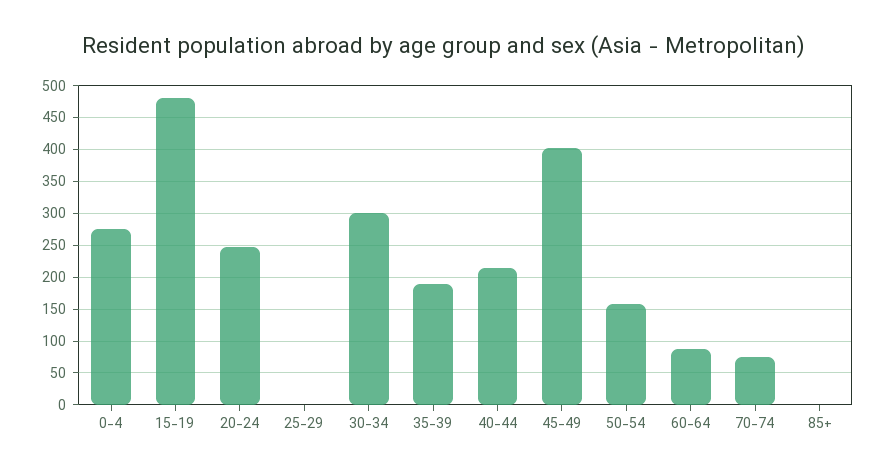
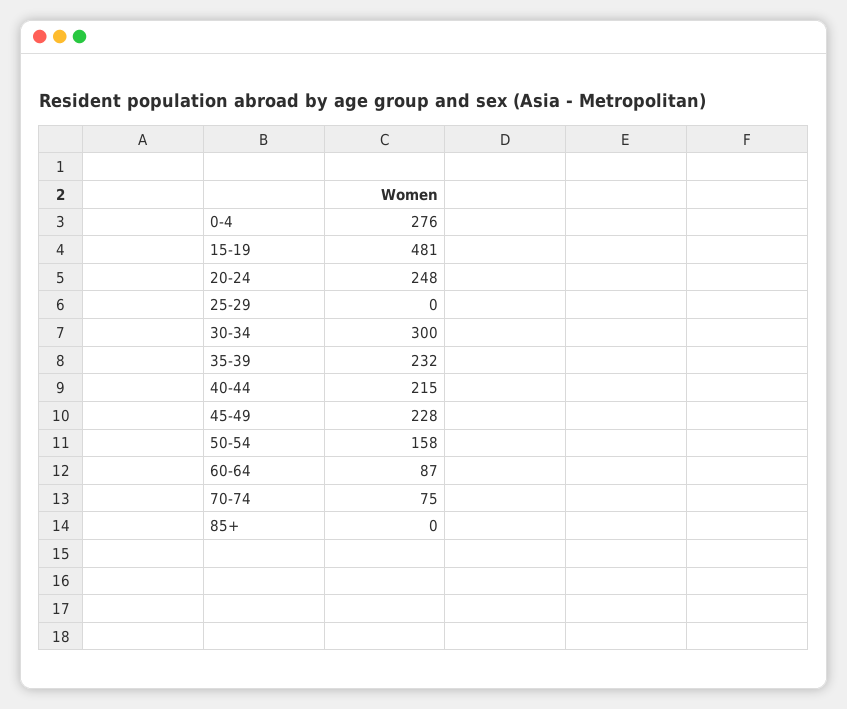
  {
    "0-4": 276,
    "15-19": 481,
    "20-24": 248,
    "25-29": 0,
    "30-34": 300,
-   "35-39": 190,
+   "35-39": 232,
    "40-44": 215,
-   "45-49": 400,
+   "45-49": 228,
    "50-54": 158,
    "60-64": 87,
    "70-74": 75,
    "85+": 0
  }

